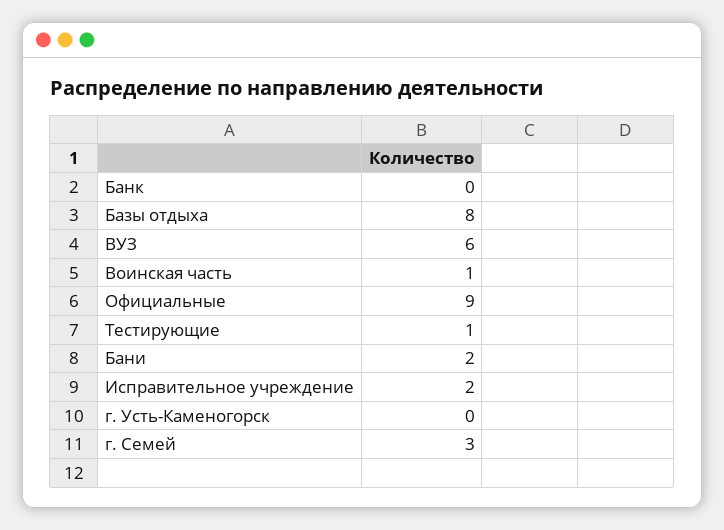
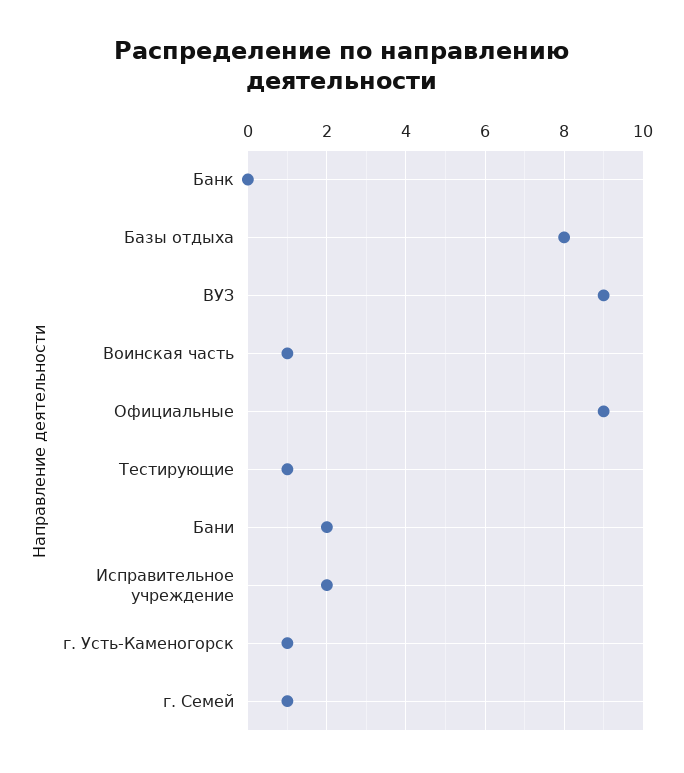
  {
    "Банк": 0,
    "Базы отдыха": 8,
-   "ВУЗ": 6,
+   "ВУЗ": 9,
    "Воинская часть": 1,
    "Официальные": 9,
    "Тестирующие": 1,
    "Бани": 2,
    "Исправительное учреждение": 2,
-   "г. Усть-Каменогорск": 0,
+   "г. Усть-Каменогорск": 1,
-   "г. Семей": 3
+   "г. Семей": 1
  }

